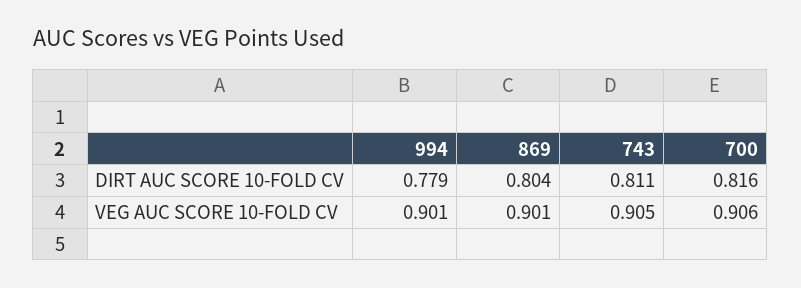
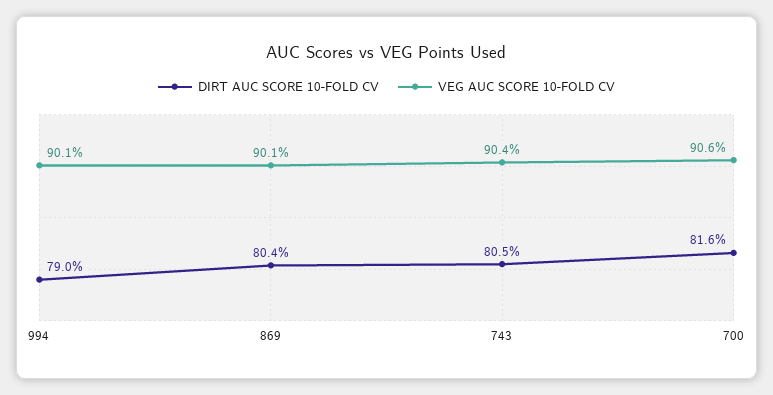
  {
    "DIRT AUC SCORE 10-FOLD CV": {
-     "994": 0.779,
+     "994": 0.79,
      "869": 0.804,
-     "743": 0.811,
+     "743": 0.805,
      "700": 0.816
    },
    "VEG AUC SCORE 10-FOLD CV": {
      "994": 0.901,
      "869": 0.901,
-     "743": 0.905,
+     "743": 0.904,
      "700": 0.906
    }
  }

